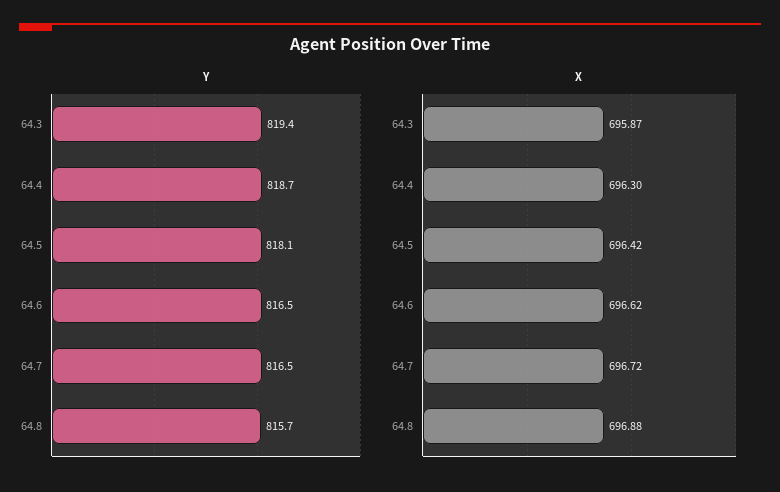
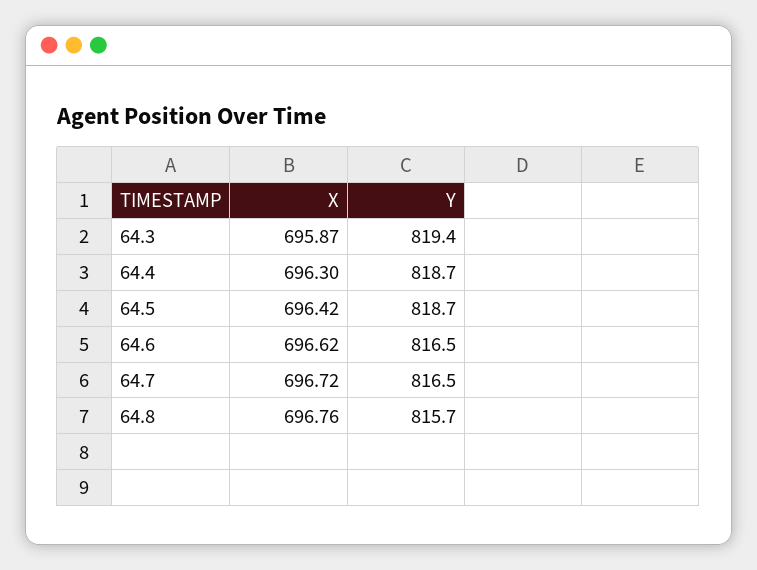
  {
    "Y": {
      "64.3": 819.4,
      "64.4": 818.7,
-     "64.5": 818.1,
+     "64.5": 818.7,
      "64.6": 816.5,
      "64.7": 816.5,
      "64.8": 815.7
    },
    "X": {
      "64.3": 695.87,
      "64.4": 696.3,
      "64.5": 696.42,
      "64.6": 696.62,
      "64.7": 696.72,
-     "64.8": 696.88
+     "64.8": 696.76
    }
  }

